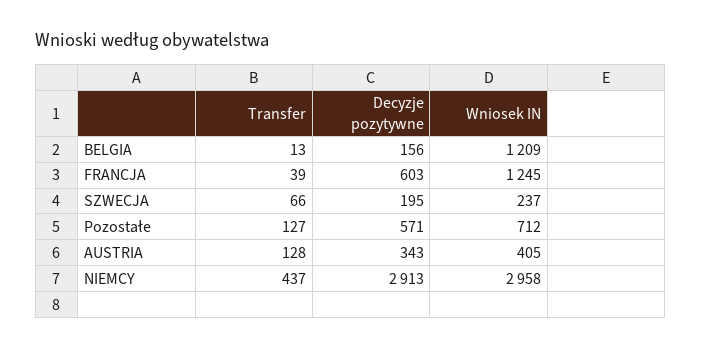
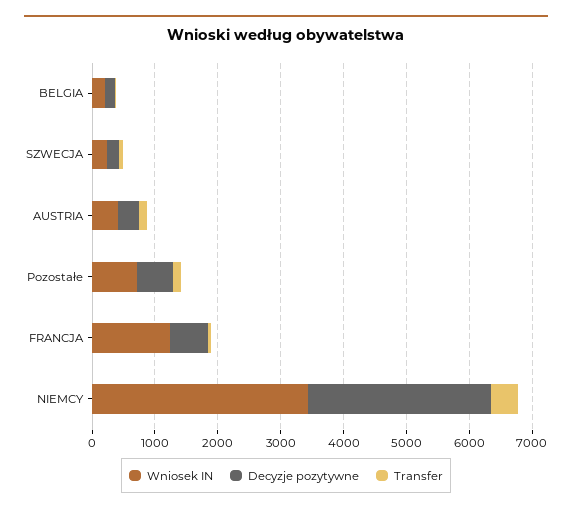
  {
    "Transfer": {
      "BELGIA": 13,
      "FRANCJA": 39,
      "SZWECJA": 66,
      "Pozostałe": 127,
      "AUSTRIA": 128,
      "NIEMCY": 437
    },
    "Decyzje pozytywne": {
      "BELGIA": 156,
      "FRANCJA": 603,
      "SZWECJA": 195,
      "Pozostałe": 571,
      "AUSTRIA": 343,
      "NIEMCY": 2913
    },
    "Wniosek IN": {
-     "BELGIA": 1209,
+     "BELGIA": 200,
      "FRANCJA": 1245,
      "SZWECJA": 237,
      "Pozostałe": 712,
      "AUSTRIA": 405,
-     "NIEMCY": 2958
+     "NIEMCY": 3400
    }
  }

